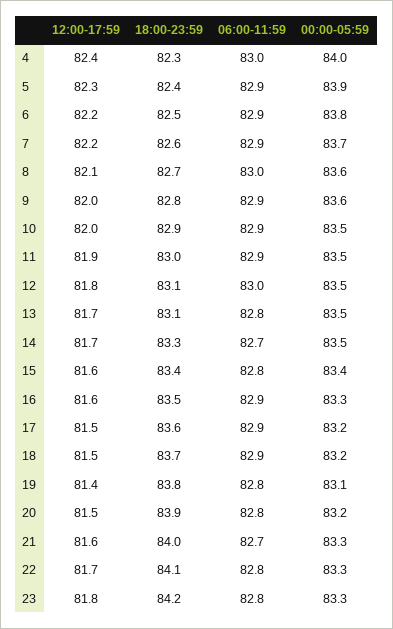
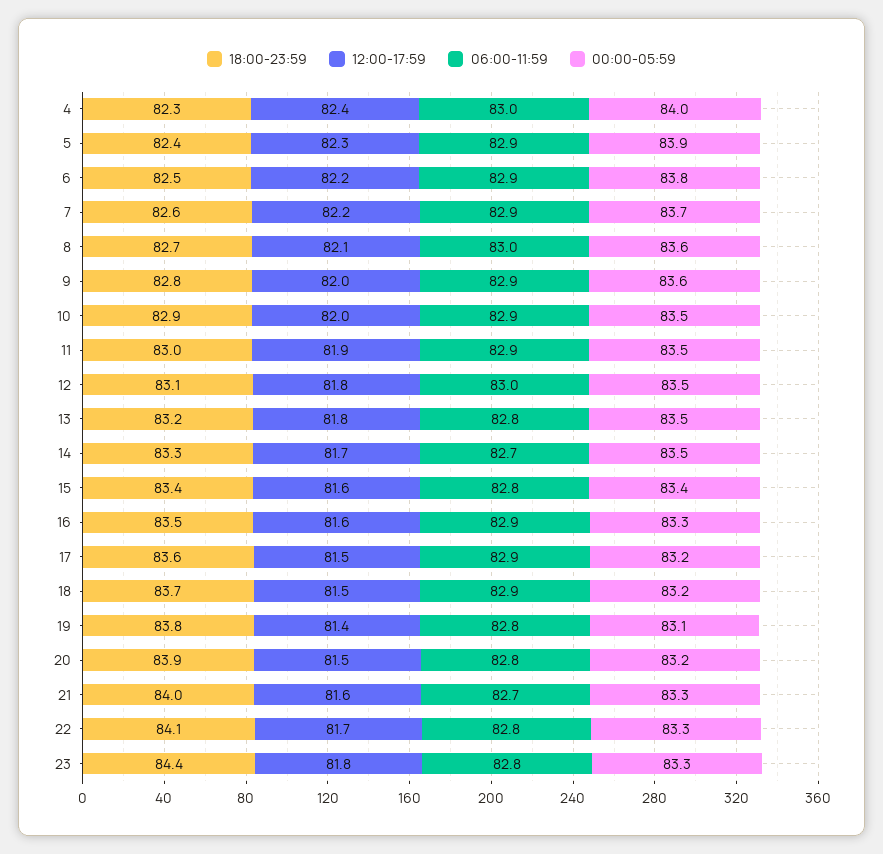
  {
    "12:00-17:59": {
      "4": 82.4,
      "5": 82.3,
      "6": 82.2,
      "7": 82.2,
      "8": 82.1,
      "9": 82,
      "10": 82,
      "11": 81.9,
      "12": 81.8,
-     "13": 81.7,
+     "13": 81.8,
      "14": 81.7,
      "15": 81.6,
      "16": 81.6,
      "17": 81.5,
      "18": 81.5,
      "19": 81.4,
      "20": 81.5,
      "21": 81.6,
      "22": 81.7,
      "23": 81.8
    },
    "18:00-23:59": {
      "4": 82.3,
      "5": 82.4,
      "6": 82.5,
      "7": 82.6,
      "8": 82.7,
      "9": 82.8,
      "10": 82.9,
      "11": 83,
      "12": 83.1,
-     "13": 83.1,
+     "13": 83.2,
      "14": 83.3,
      "15": 83.4,
      "16": 83.5,
      "17": 83.6,
      "18": 83.7,
      "19": 83.8,
      "20": 83.9,
      "21": 84,
      "22": 84.1,
-     "23": 84.2
+     "23": 84.4
    },
    "06:00-11:59": {
      "4": 83,
      "5": 82.9,
      "6": 82.9,
      "7": 82.9,
      "8": 83,
      "9": 82.9,
      "10": 82.9,
      "11": 82.9,
      "12": 83,
      "13": 82.8,
      "14": 82.7,
      "15": 82.8,
      "16": 82.9,
      "17": 82.9,
      "18": 82.9,
      "19": 82.8,
      "20": 82.8,
      "21": 82.7,
      "22": 82.8,
      "23": 82.8
    },
    "00:00-05:59": {
      "4": 84,
      "5": 83.9,
      "6": 83.8,
      "7": 83.7,
      "8": 83.6,
      "9": 83.6,
      "10": 83.5,
      "11": 83.5,
      "12": 83.5,
      "13": 83.5,
      "14": 83.5,
      "15": 83.4,
      "16": 83.3,
      "17": 83.2,
      "18": 83.2,
      "19": 83.1,
      "20": 83.2,
      "21": 83.3,
      "22": 83.3,
      "23": 83.3
    }
  }

